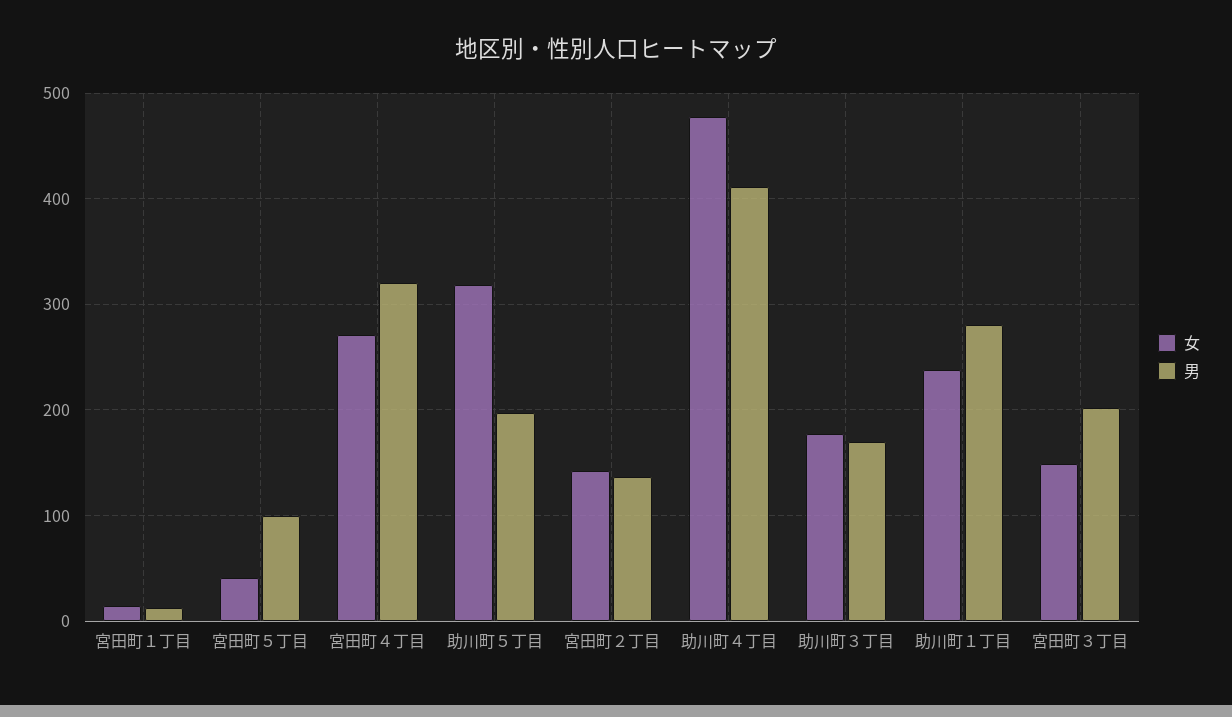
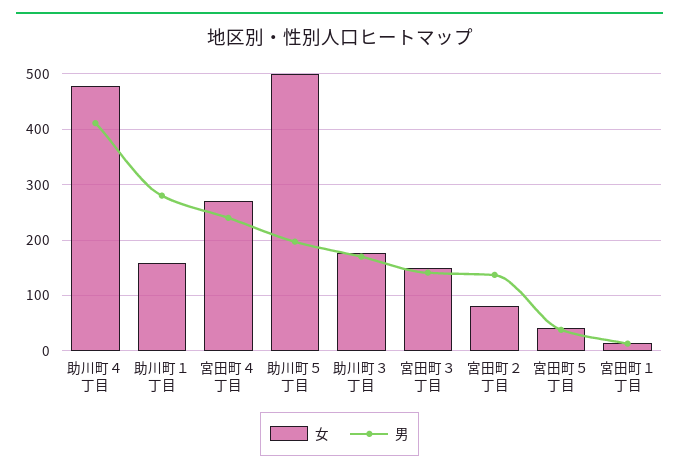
  {
    "女": {
      "宮田町１丁目": 10,
      "宮田町５丁目": 40,
      "宮田町４丁目": 270,
-     "助川町５丁目": 320,
+     "助川町５丁目": 500,
-     "宮田町２丁目": 140,
+     "宮田町２丁目": 80,
      "助川町４丁目": 480,
      "助川町３丁目": 180,
-     "助川町１丁目": 240,
+     "助川町１丁目": 160,
      "宮田町３丁目": 150
    },
    "男": {
      "宮田町１丁目": 10,
-     "宮田町５丁目": 100,
+     "宮田町５丁目": 40,
-     "宮田町４丁目": 320,
+     "宮田町４丁目": 240,
      "助川町５丁目": 200,
      "宮田町２丁目": 140,
      "助川町４丁目": 410,
      "助川町３丁目": 170,
      "助川町１丁目": 280,
-     "宮田町３丁目": 200
+     "宮田町３丁目": 140
    }
  }

